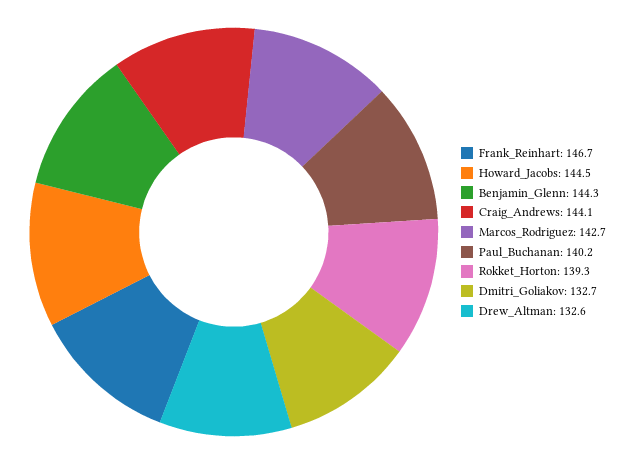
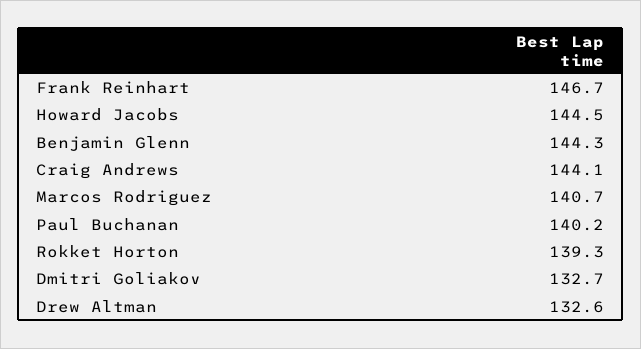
  {
    "Frank_Reinhart": 146.7,
    "Howard_Jacobs": 144.5,
    "Benjamin_Glenn": 144.3,
    "Craig_Andrews": 144.1,
-   "Marcos_Rodriguez": 142.7,
+   "Marcos_Rodriguez": 140.7,
    "Paul_Buchanan": 140.2,
    "Rokket_Horton": 139.3,
    "Dmitri_Goliakov": 132.7,
    "Drew_Altman": 132.6
  }

